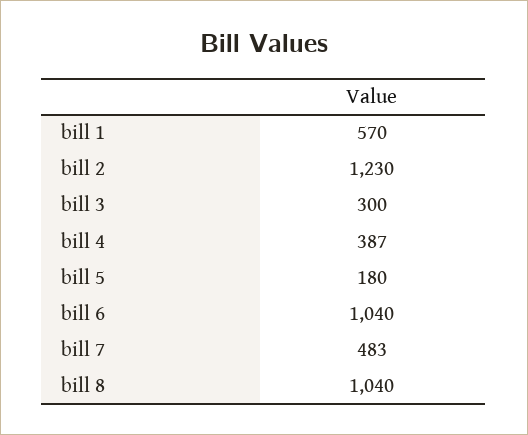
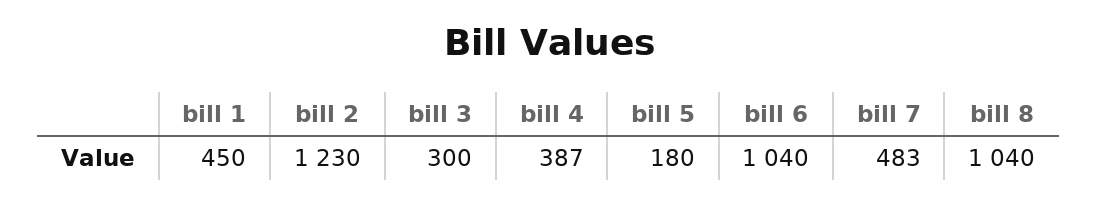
  {
-   "bill 1": 570,
+   "bill 1": 450,
    "bill 2": 1230,
    "bill 3": 300,
    "bill 4": 387,
    "bill 5": 180,
    "bill 6": 1040,
    "bill 7": 483,
    "bill 8": 1040
  }

